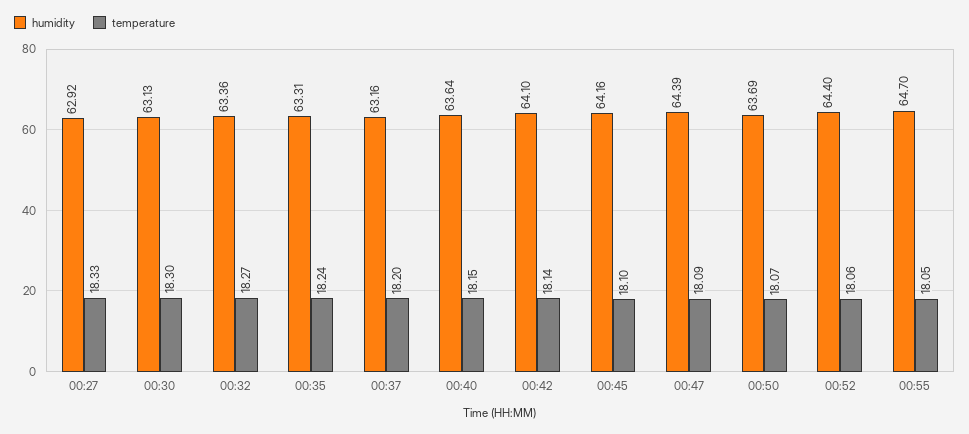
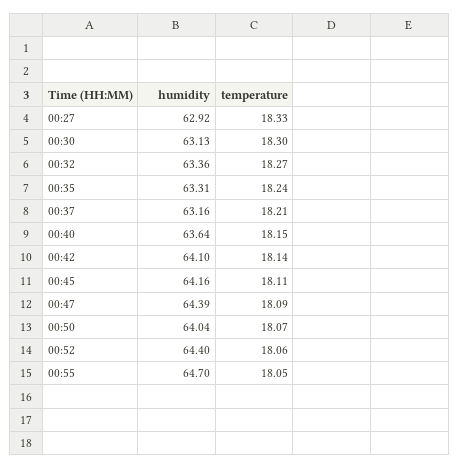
  {
    "humidity": {
      "00:27": 62.92,
      "00:30": 63.13,
      "00:32": 63.36,
      "00:35": 63.31,
      "00:37": 63.16,
      "00:40": 63.64,
      "00:42": 64.1,
      "00:45": 64.16,
      "00:47": 64.39,
-     "00:50": 63.69,
+     "00:50": 64.04,
      "00:52": 64.4,
      "00:55": 64.7
    },
    "temperature": {
      "00:27": 18.33,
      "00:30": 18.3,
      "00:32": 18.27,
      "00:35": 18.24,
-     "00:37": 18.2,
+     "00:37": 18.21,
      "00:40": 18.15,
      "00:42": 18.14,
-     "00:45": 18.1,
+     "00:45": 18.11,
      "00:47": 18.09,
      "00:50": 18.07,
      "00:52": 18.06,
      "00:55": 18.05
    }
  }

